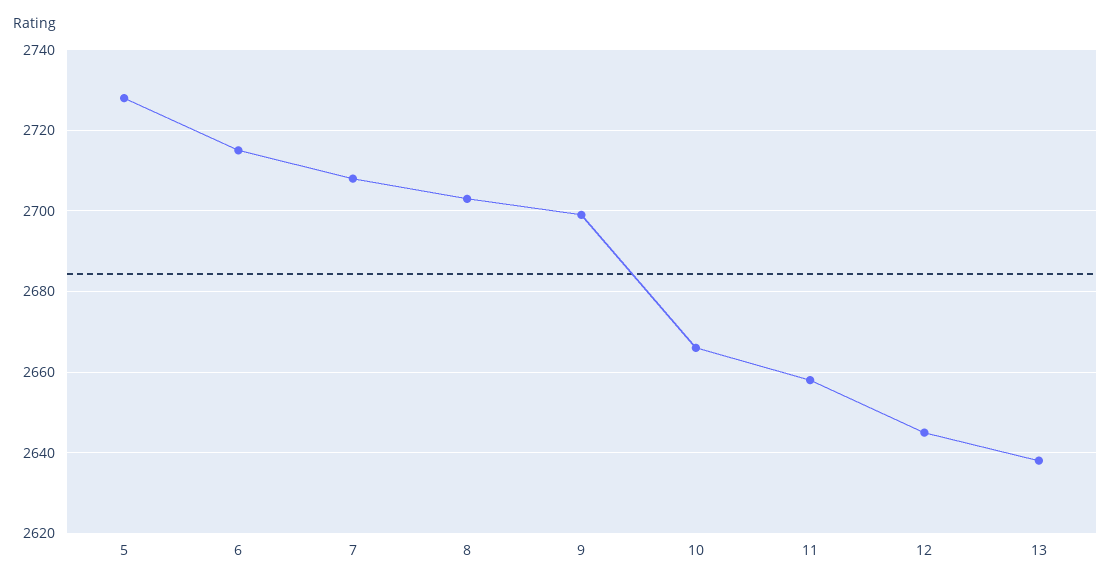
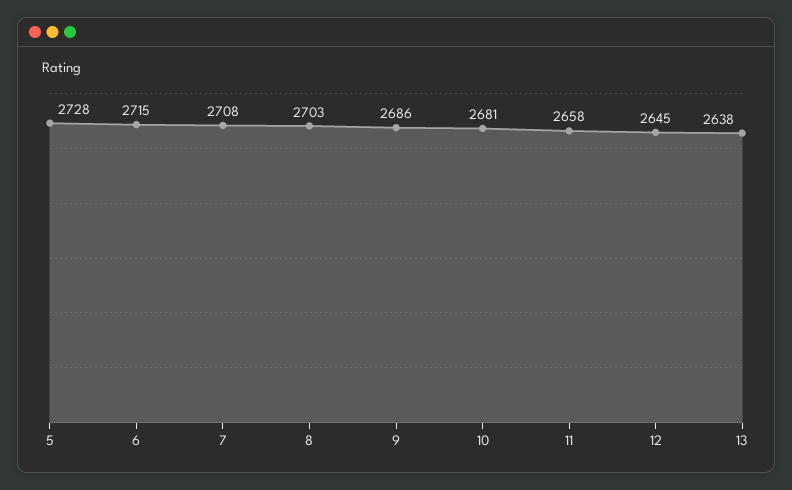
  {
    "5": 2728,
    "6": 2715,
    "7": 2708,
    "8": 2703,
-   "9": 2700,
+   "9": 2686,
-   "10": 2665,
+   "10": 2681,
    "11": 2658,
    "12": 2645,
    "13": 2638
  }

